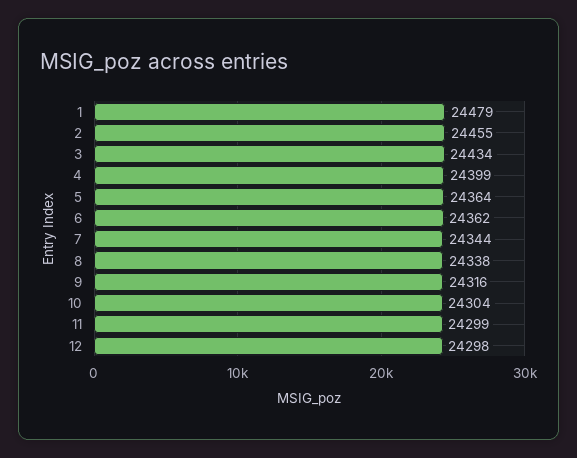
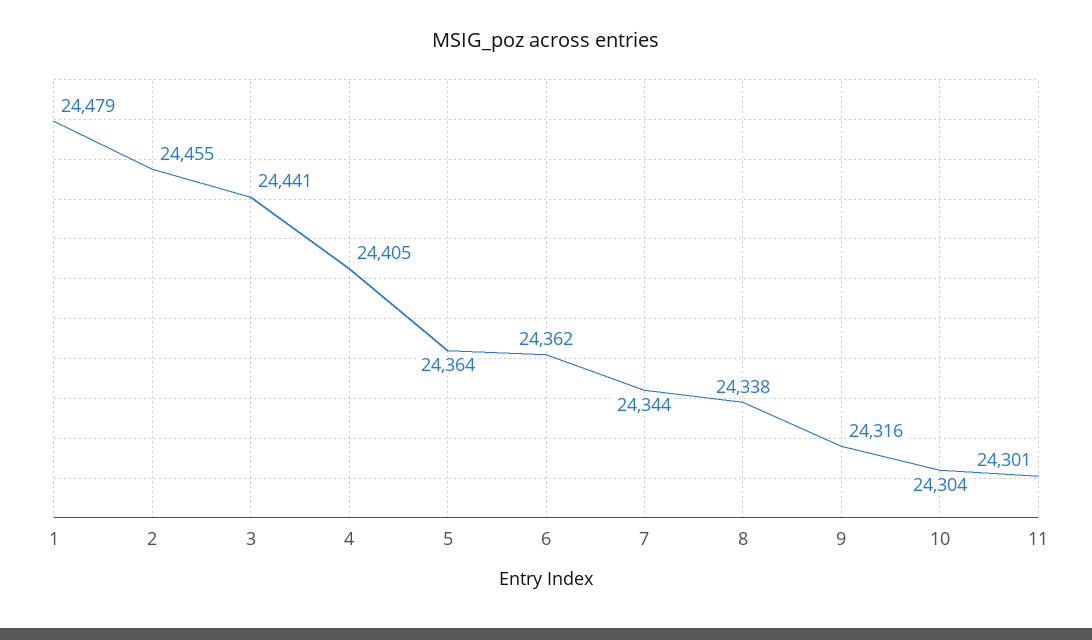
  {
    "1": 24479,
    "2": 24455,
-   "3": 24434,
+   "3": 24441,
-   "4": 24399,
+   "4": 24405,
    "5": 24364,
    "6": 24362,
    "7": 24344,
    "8": 24338,
    "9": 24316,
    "10": 24304,
-   "11": 24299,
+   "11": 24301
-   "12": 24298
  }

